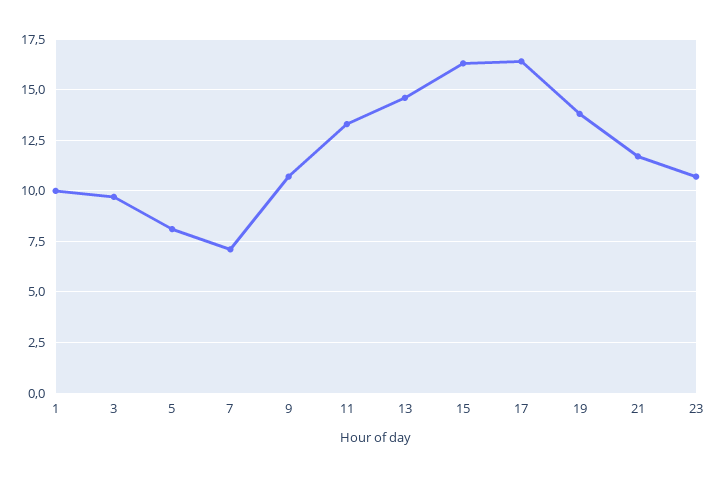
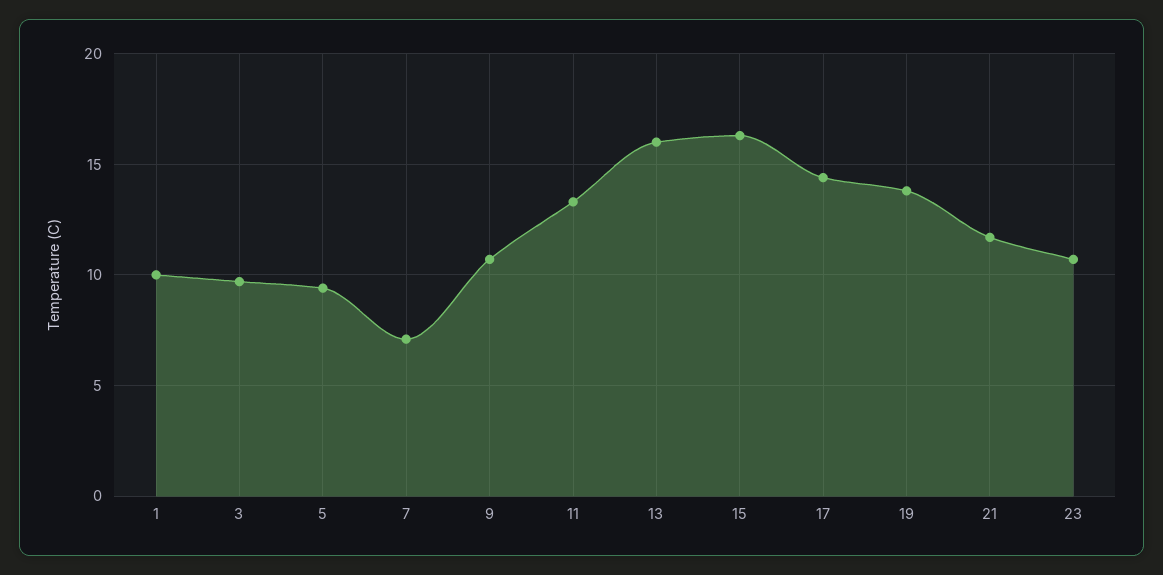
  {
    "1": 10,
    "3": 9.5,
-   "5": 8,
+   "5": 9.5,
    "7": 7,
    "9": 10.5,
    "11": 13.5,
-   "13": 14.5,
+   "13": 16,
    "15": 16.5,
-   "17": 16.5,
+   "17": 14.5,
    "19": 14,
    "21": 11.5,
    "23": 10.5
  }

